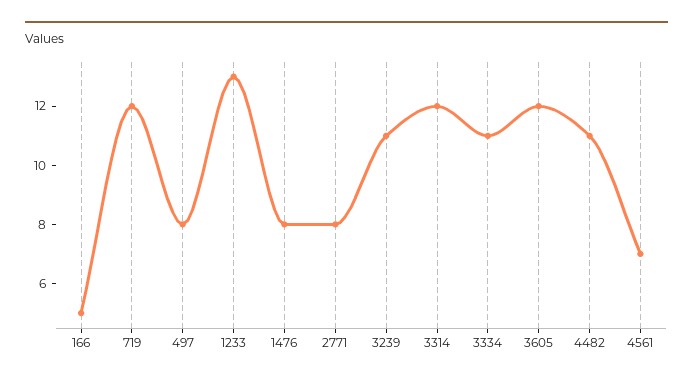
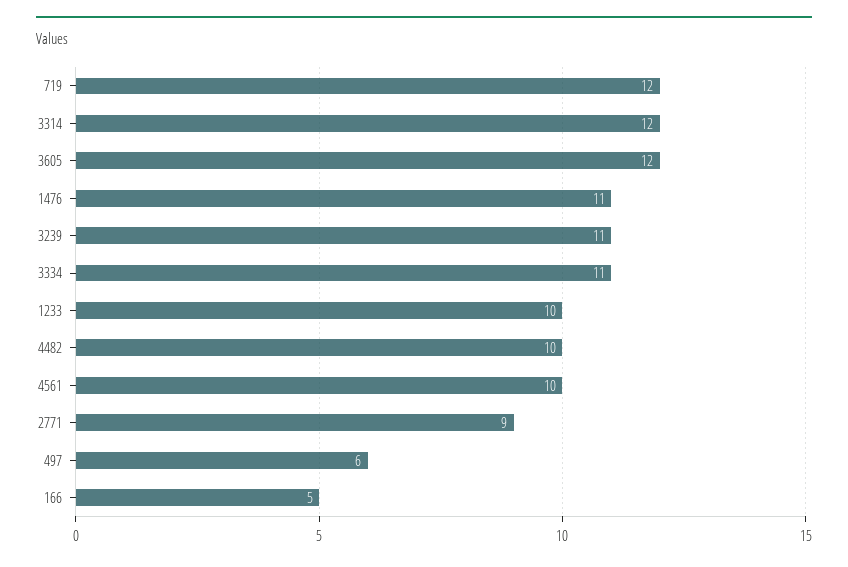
  {
    "166": 5,
    "719": 12,
-   "497": 8,
+   "497": 6,
-   "1233": 13,
+   "1233": 10,
-   "1476": 8,
+   "1476": 11,
-   "2771": 8,
+   "2771": 9,
    "3239": 11,
    "3314": 12,
    "3334": 11,
    "3605": 12,
-   "4482": 11,
+   "4482": 10,
-   "4561": 7
+   "4561": 10
  }

